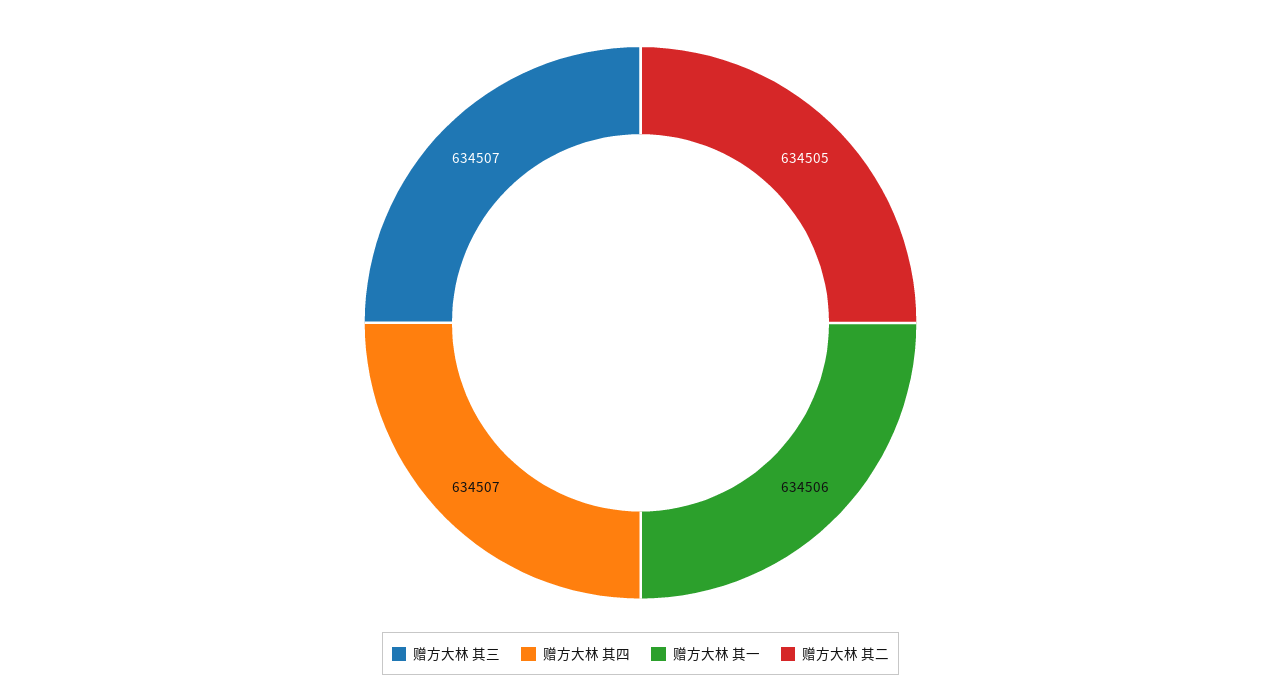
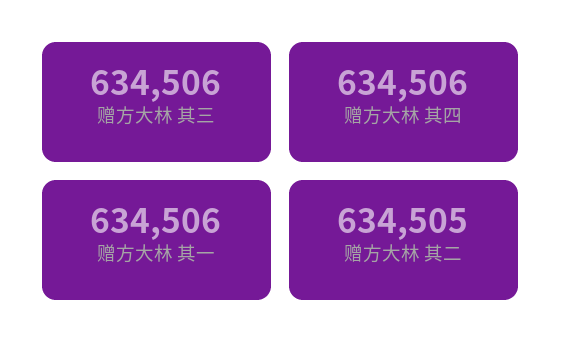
  {
-   "赠方大林 其三": 634507,
+   "赠方大林 其三": 634506,
-   "赠方大林 其四": 634507,
+   "赠方大林 其四": 634506,
    "赠方大林 其一": 634506,
    "赠方大林 其二": 634505
  }

